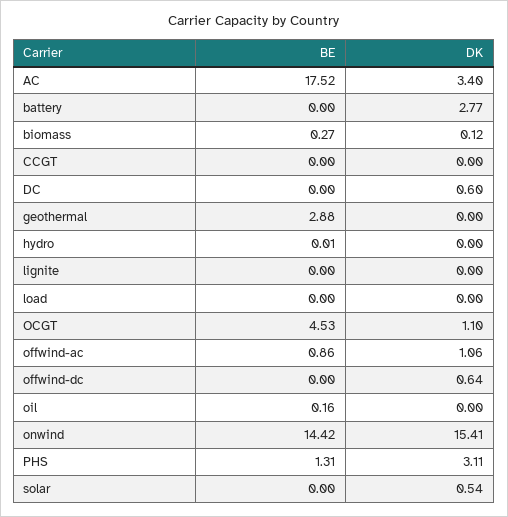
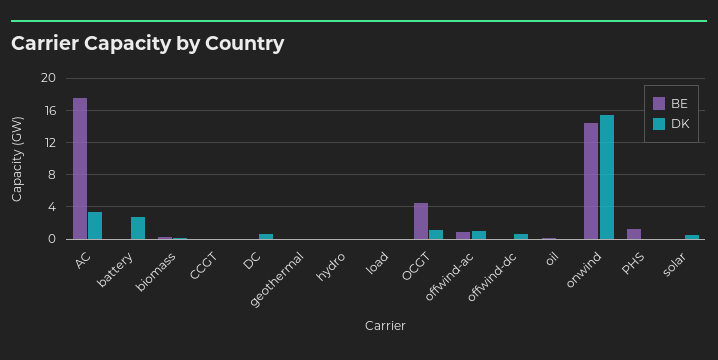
  {
    "BE": {
      "AC": 17.52,
      "battery": 0,
      "biomass": 0.27,
      "CCGT": 0,
      "DC": 0,
-     "geothermal": 2.88,
+     "geothermal": 0,
      "hydro": 0.01,
-     "lignite": 0,
      "load": 0,
      "OCGT": 4.53,
      "offwind-ac": 0.86,
      "offwind-dc": 0,
      "oil": 0.16,
      "onwind": 14.42,
      "PHS": 1.31,
      "solar": 0
    },
    "DK": {
      "AC": 3.4,
      "battery": 2.77,
      "biomass": 0.12,
      "CCGT": 0,
      "DC": 0.6,
      "geothermal": 0,
      "hydro": 0,
-     "lignite": 0,
      "load": 0,
      "OCGT": 1.1,
      "offwind-ac": 1.06,
      "offwind-dc": 0.64,
      "oil": 0,
      "onwind": 15.41,
-     "PHS": 3.11,
+     "PHS": 0,
      "solar": 0.54
    }
  }

